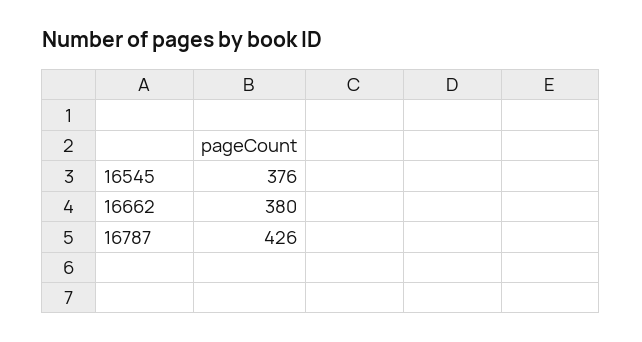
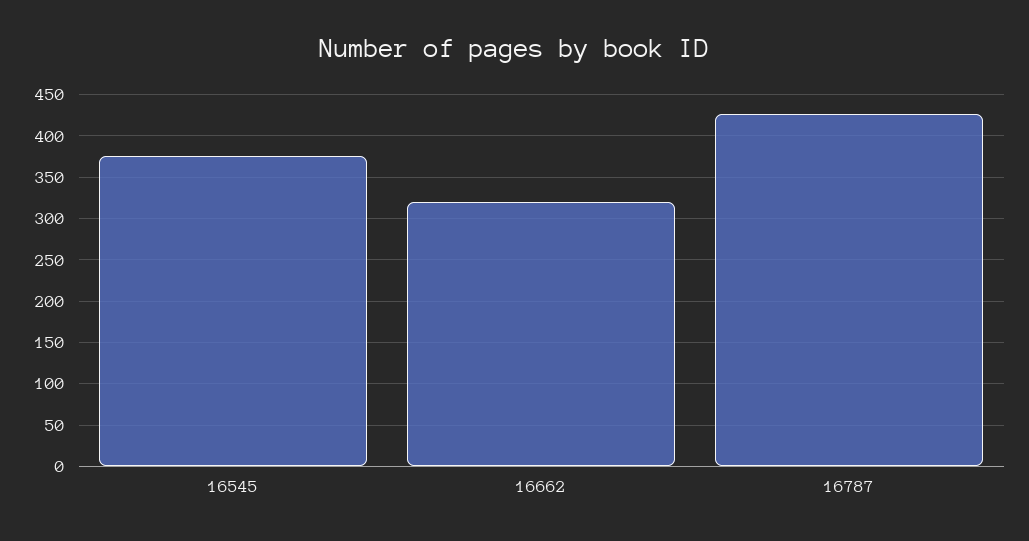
  {
    "16545": 376,
-   "16662": 380,
+   "16662": 320,
    "16787": 426
  }

